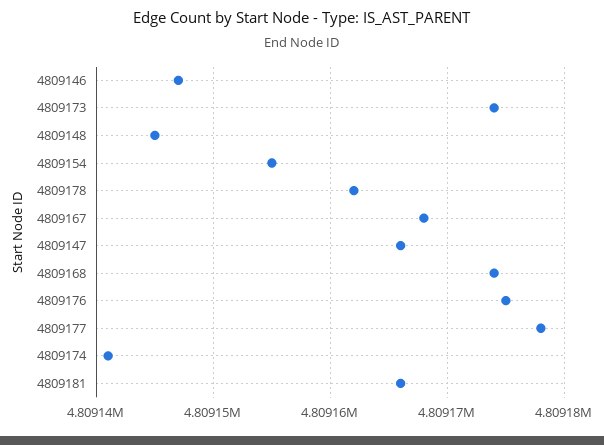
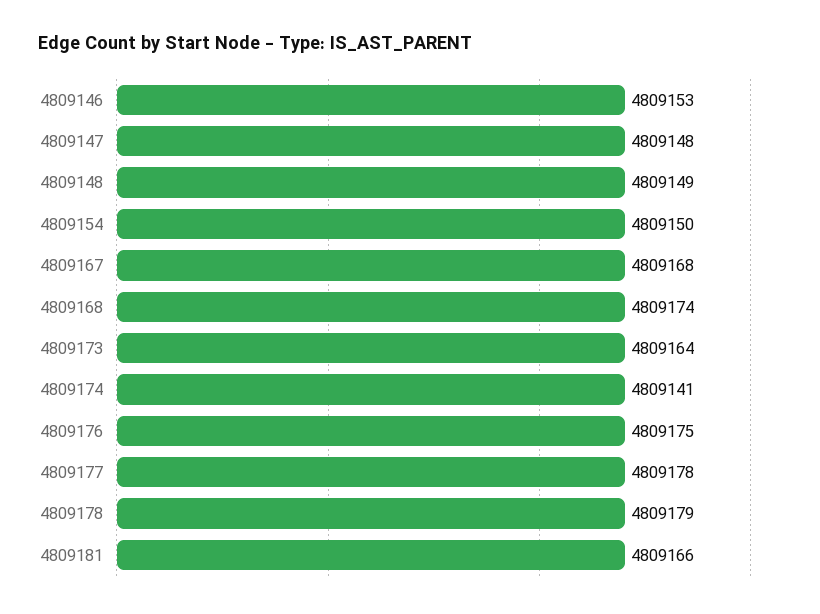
  {
-   "4809146": 4809147,
+   "4809146": 4809153,
-   "4809173": 4809174,
+   "4809173": 4809164,
-   "4809148": 4809145,
+   "4809148": 4809149,
-   "4809154": 4809155,
+   "4809154": 4809150,
-   "4809178": 4809162,
+   "4809178": 4809179,
    "4809167": 4809168,
-   "4809147": 4809166,
+   "4809147": 4809148,
    "4809168": 4809174,
    "4809176": 4809175,
    "4809177": 4809178,
    "4809174": 4809141,
    "4809181": 4809166
  }

